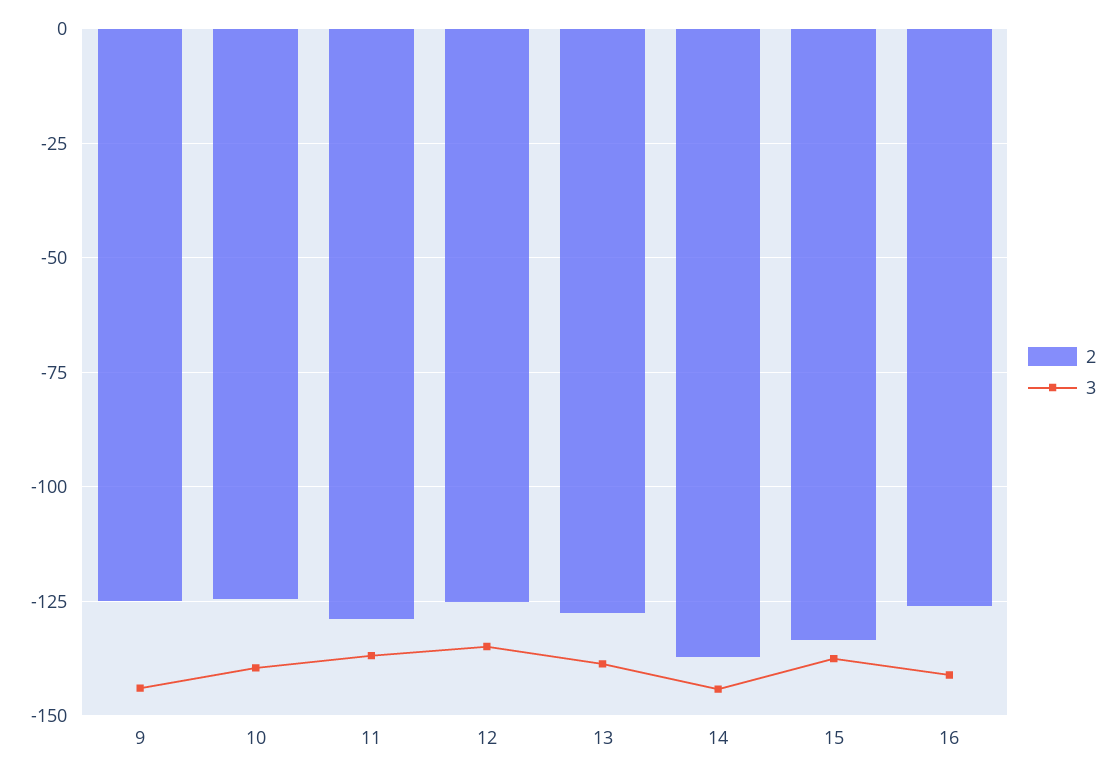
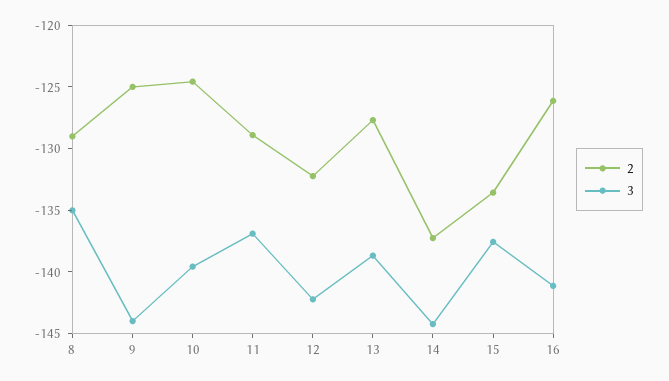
  {
    "2": {
      "9": -125,
      "10": -125,
      "11": -129,
-     "12": -125,
+     "12": -132,
      "13": -128,
      "14": -137,
      "15": -134,
-     "16": -126
+     "16": -126,
+     "8": -129
    },
    "3": {
      "9": -144,
      "10": -140,
      "11": -137,
-     "12": -135,
+     "12": -142,
      "13": -139,
      "14": -144,
      "15": -138,
-     "16": -141
+     "16": -141,
+     "8": -135
    }
  }

